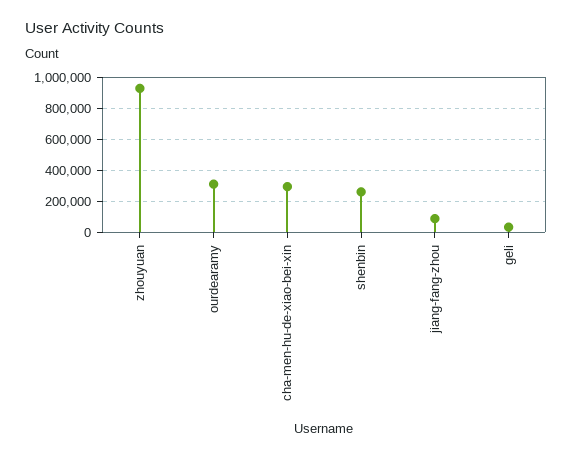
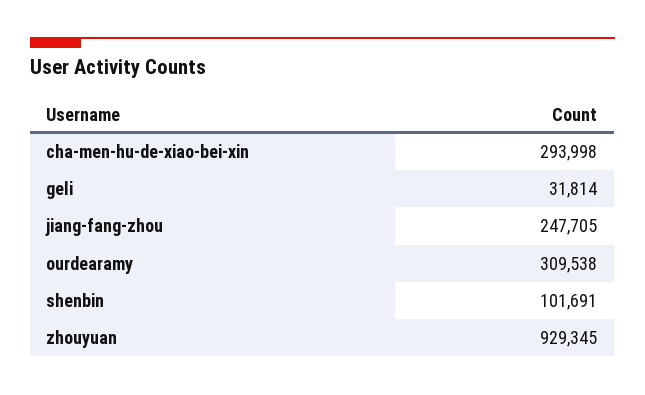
  {
    "zhouyuan": 929345,
    "ourdearamy": 309538,
    "cha-men-hu-de-xiao-bei-xin": 293998,
-   "shenbin": 250000,
+   "shenbin": 101691,
-   "jiang-fang-zhou": 100000,
+   "jiang-fang-zhou": 247705,
    "geli": 31814
  }

